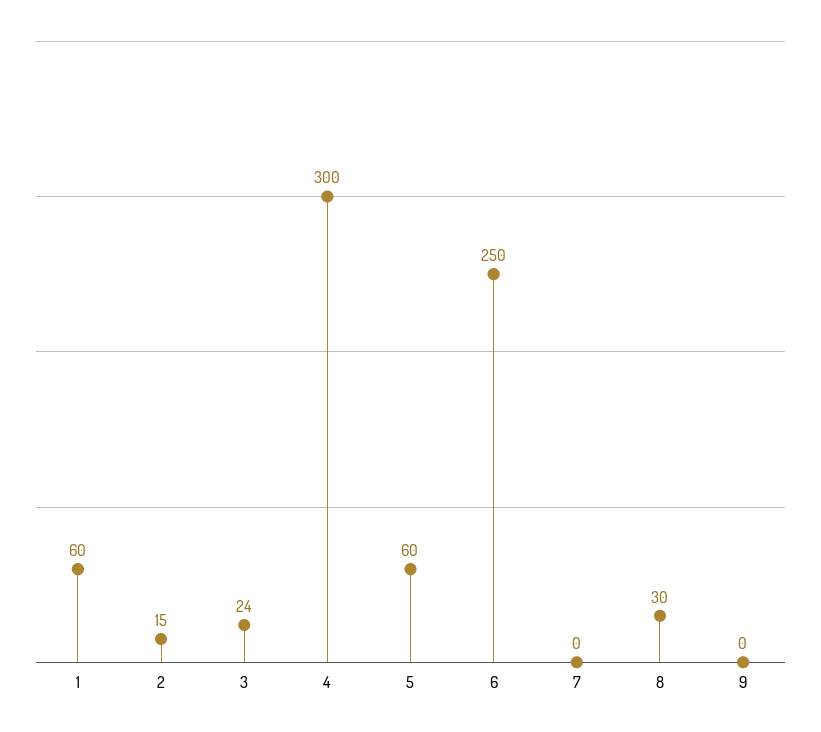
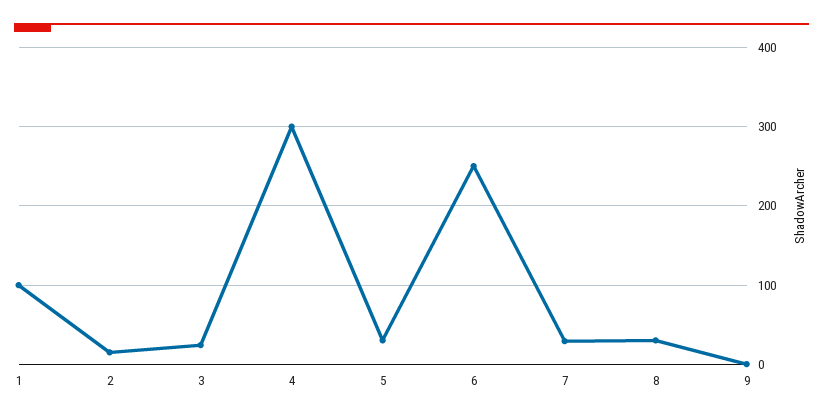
  {
-   "1": 60,
+   "1": 100,
    "2": 15,
    "3": 24,
    "4": 300,
-   "5": 60,
+   "5": 30,
    "6": 250,
-   "7": 0,
+   "7": 30,
    "8": 30,
    "9": 0
  }

